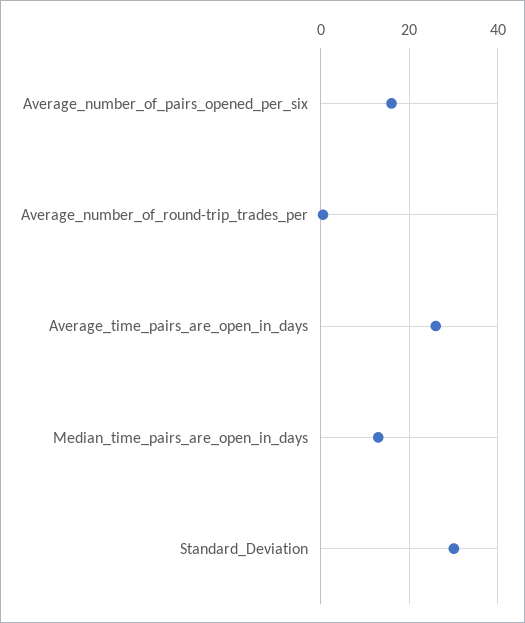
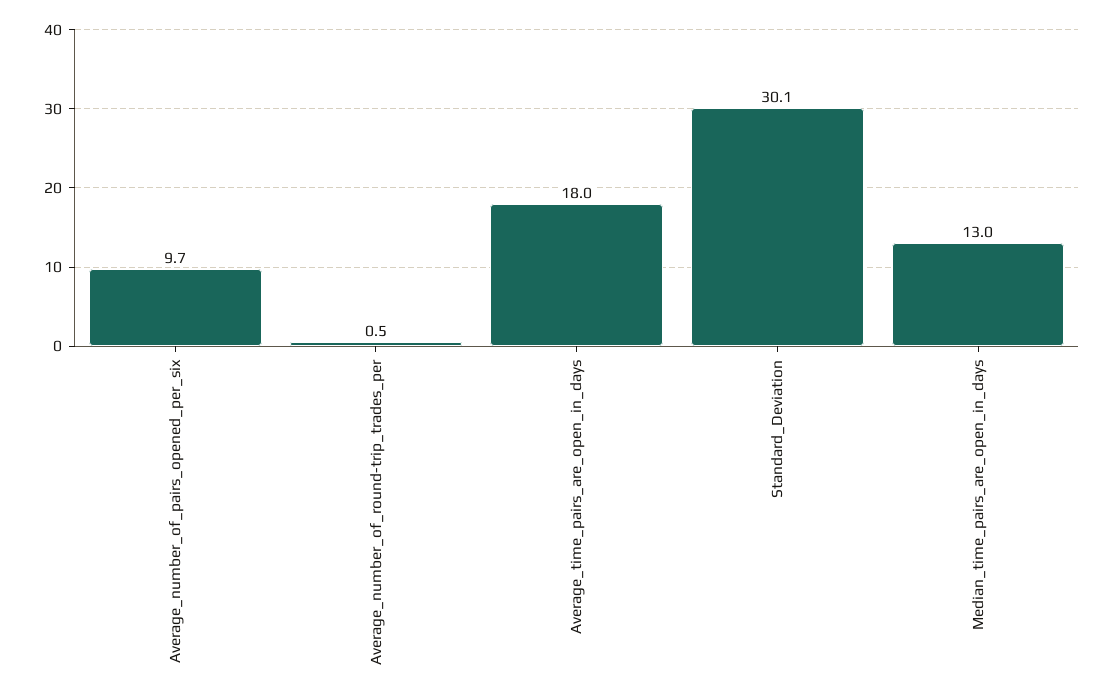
  {
-   "Average_number_of_pairs_opened_per_six": 16,
+   "Average_number_of_pairs_opened_per_six": 9.7,
    "Average_number_of_round-trip_trades_per": 0.5,
-   "Average_time_pairs_are_open_in_days": 26,
+   "Average_time_pairs_are_open_in_days": 18,
    "Median_time_pairs_are_open_in_days": 13,
    "Standard_Deviation": 30.1
  }

